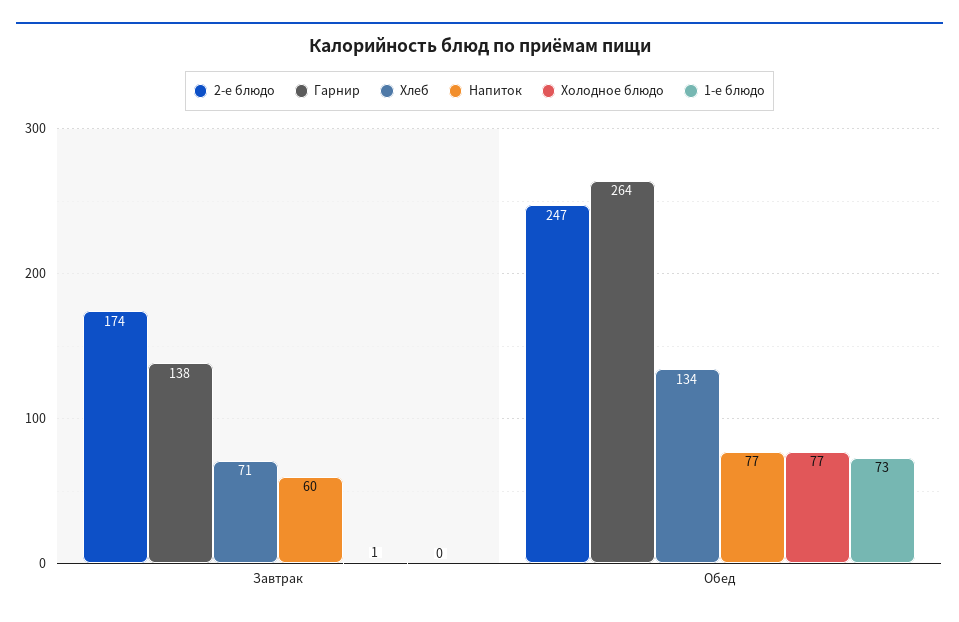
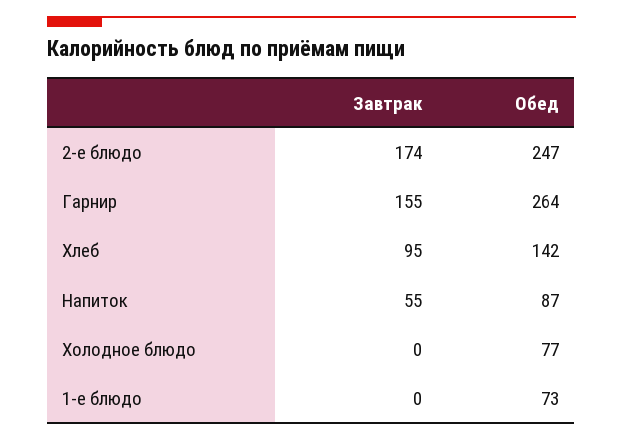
  {
    "2-е блюдо": {
      "Завтрак": 174,
      "Обед": 247
    },
    "Гарнир": {
-     "Завтрак": 138,
+     "Завтрак": 155,
      "Обед": 264
    },
    "Хлеб": {
-     "Завтрак": 71,
+     "Завтрак": 95,
-     "Обед": 134
+     "Обед": 142
    },
    "Напиток": {
-     "Завтрак": 60,
+     "Завтрак": 55,
-     "Обед": 77
+     "Обед": 87
    },
    "Холодное блюдо": {
-     "Завтрак": 1,
+     "Завтрак": 0,
      "Обед": 77
    },
    "1-е блюдо": {
      "Завтрак": 0,
      "Обед": 73
    }
  }

